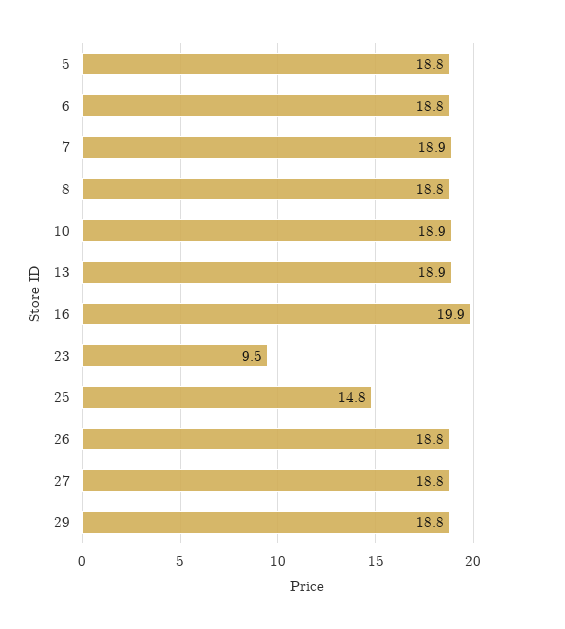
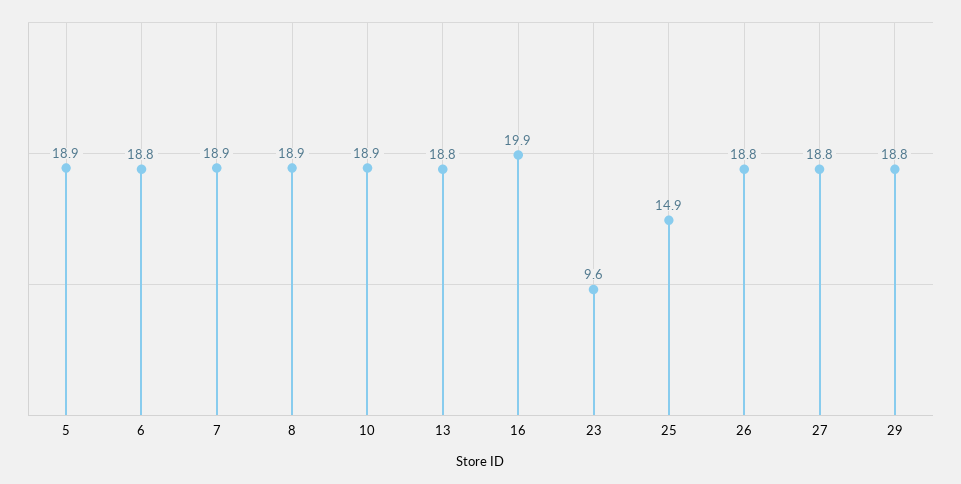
  {
-   "5": 18.8,
+   "5": 18.9,
    "6": 18.8,
    "7": 18.9,
-   "8": 18.8,
+   "8": 18.9,
    "10": 18.9,
-   "13": 18.9,
+   "13": 18.8,
    "16": 19.9,
-   "23": 9.5,
+   "23": 9.6,
-   "25": 14.8,
+   "25": 14.9,
    "26": 18.8,
    "27": 18.8,
    "29": 18.8
  }

